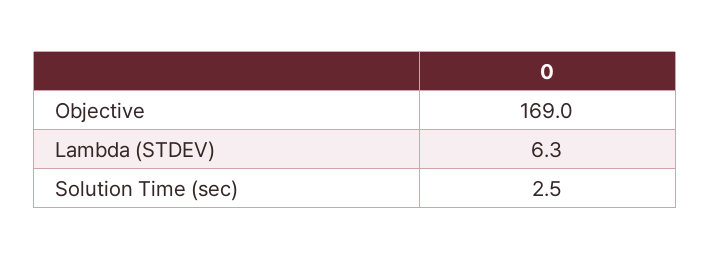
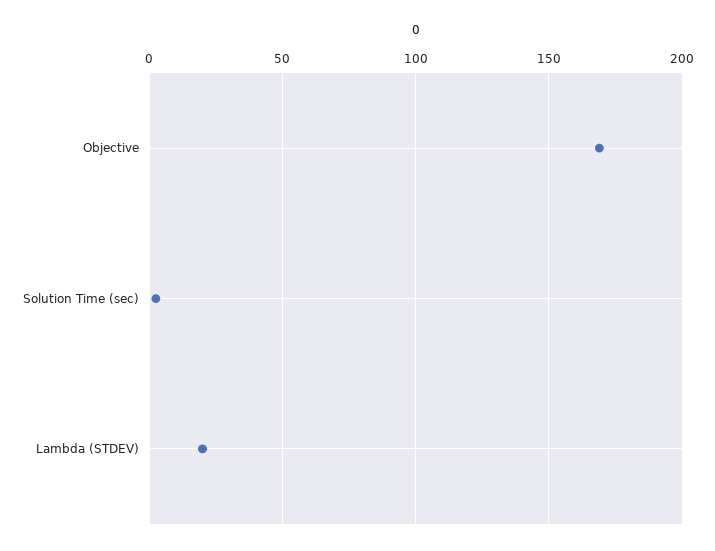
  {
    "Objective": 169,
-   "Lambda (STDEV)": 6.3,
+   "Lambda (STDEV)": 20,
    "Solution Time (sec)": 2.5
  }

